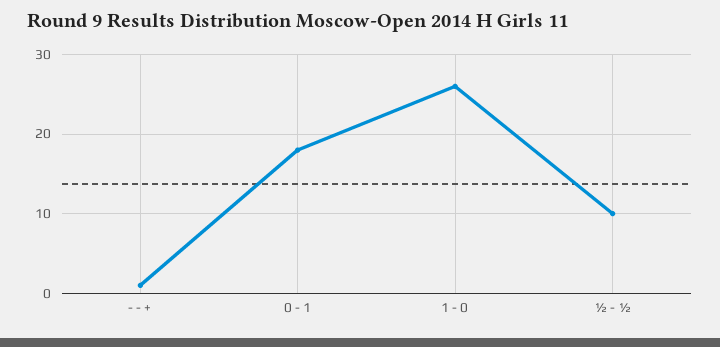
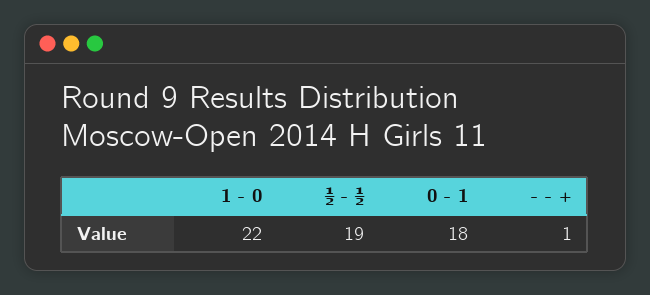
  {
    "- - +": 1,
    "0 - 1": 18,
-   "1 - 0": 26,
+   "1 - 0": 22,
-   "½ - ½": 10
+   "½ - ½": 19
  }

